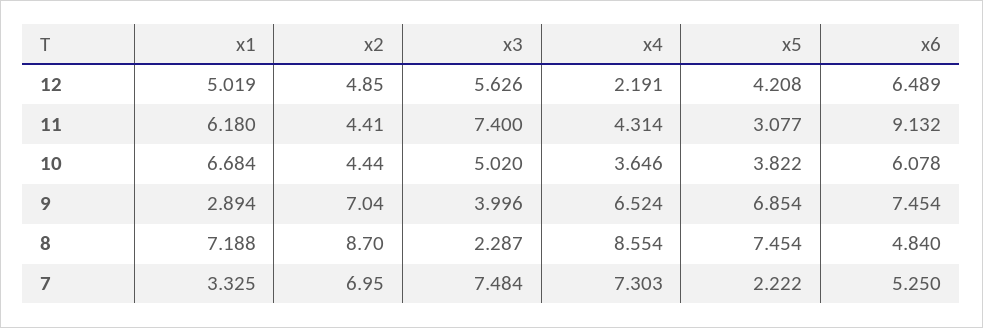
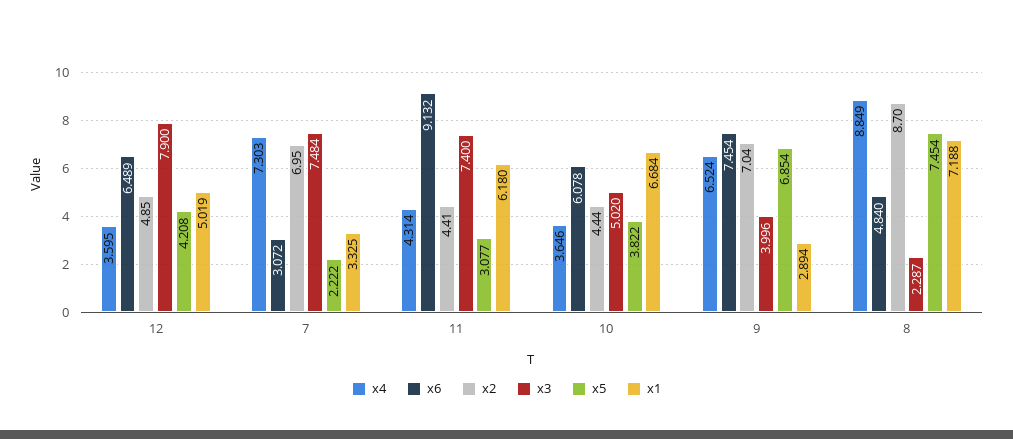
  {
    "x1": {
      "12": 5.019,
      "11": 6.18,
      "10": 6.684,
      "9": 2.894,
      "8": 7.188,
      "7": 3.325
    },
    "x2": {
      "12": 4.85,
      "11": 4.41,
      "10": 4.44,
      "9": 7.04,
      "8": 8.7,
      "7": 6.95
    },
    "x3": {
-     "12": 5.626,
+     "12": 7.9,
      "11": 7.4,
      "10": 5.02,
      "9": 3.996,
      "8": 2.287,
      "7": 7.484
    },
    "x4": {
-     "12": 2.191,
+     "12": 3.595,
      "11": 4.314,
      "10": 3.646,
      "9": 6.524,
-     "8": 8.554,
+     "8": 8.849,
      "7": 7.303
    },
    "x5": {
      "12": 4.208,
      "11": 3.077,
      "10": 3.822,
      "9": 6.854,
      "8": 7.454,
      "7": 2.222
    },
    "x6": {
      "12": 6.489,
      "11": 9.132,
      "10": 6.078,
      "9": 7.454,
      "8": 4.84,
-     "7": 5.25
+     "7": 3.072
    }
  }

